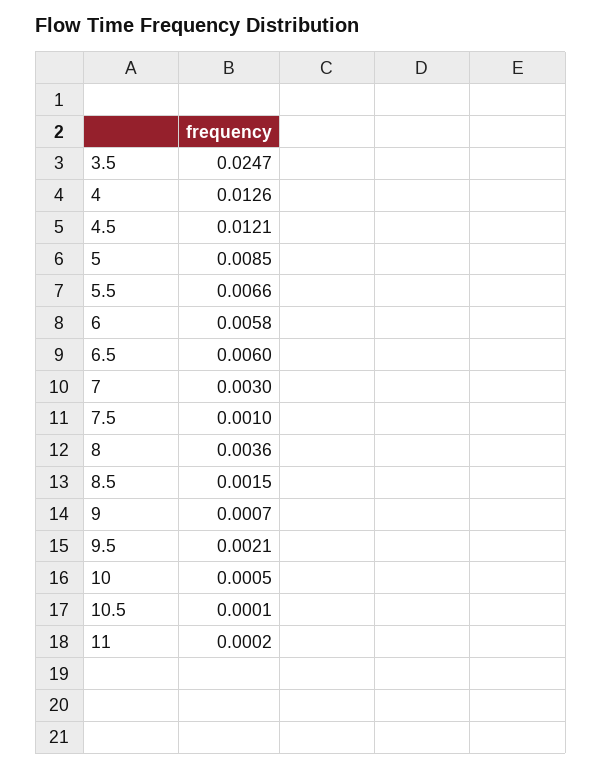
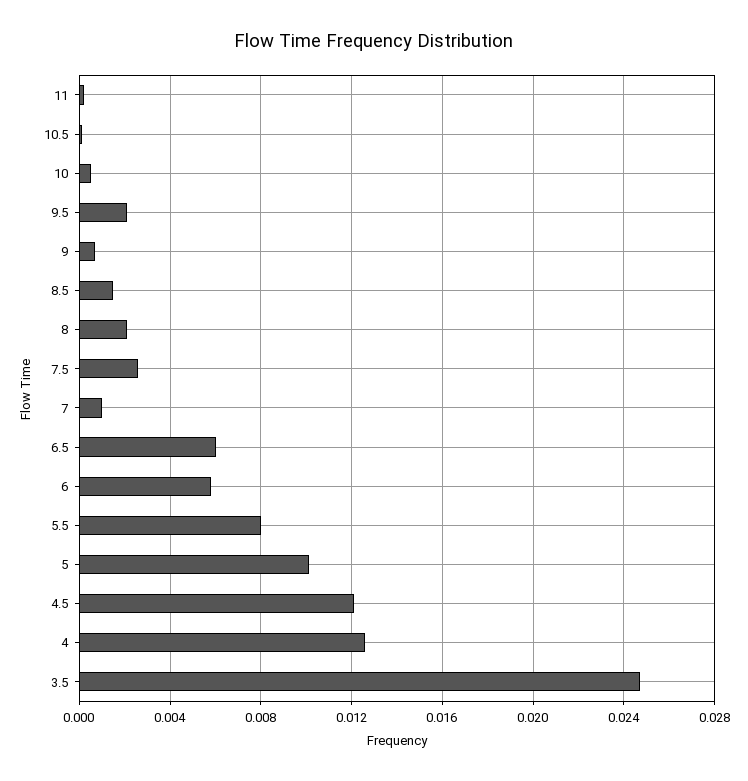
  {
    "3.5": 0.0247,
    "4": 0.0126,
    "4.5": 0.0121,
-   "5": 0.0085,
+   "5": 0.01,
-   "5.5": 0.0066,
+   "5.5": 0.008,
    "6": 0.0058,
    "6.5": 0.006,
-   "7": 0.003,
+   "7": 0.001,
-   "7.5": 0.001,
+   "7.5": 0.0025,
-   "8": 0.0036,
+   "8": 0.002,
    "8.5": 0.0015,
    "9": 0.0007,
    "9.5": 0.0021,
    "10": 0.0005,
    "10.5": 0.0001,
    "11": 0.0002
  }

